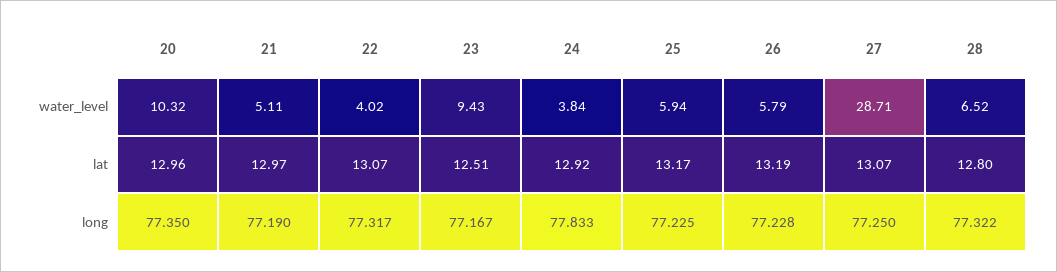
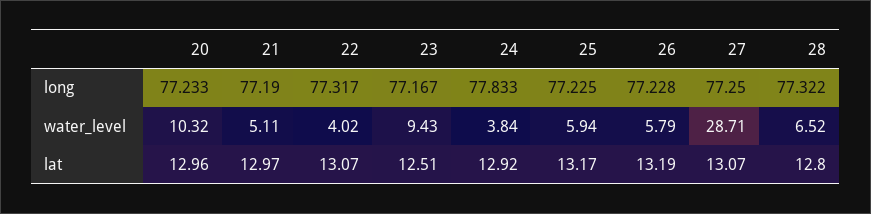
  {
    "20": {
      "water_level": 10.32,
      "lat": 12.96,
-     "long": 77.35
+     "long": 77.233
    },
    "21": {
      "water_level": 5.11,
      "lat": 12.97,
      "long": 77.19
    },
    "22": {
      "water_level": 4.02,
      "lat": 13.07,
      "long": 77.317
    },
    "23": {
      "water_level": 9.43,
      "lat": 12.51,
      "long": 77.167
    },
    "24": {
      "water_level": 3.84,
      "lat": 12.92,
      "long": 77.833
    },
    "25": {
      "water_level": 5.94,
      "lat": 13.17,
      "long": 77.225
    },
    "26": {
      "water_level": 5.79,
      "lat": 13.19,
      "long": 77.228
    },
    "27": {
      "water_level": 28.71,
      "lat": 13.07,
      "long": 77.25
    },
    "28": {
      "water_level": 6.52,
      "lat": 12.8,
      "long": 77.322
    }
  }

